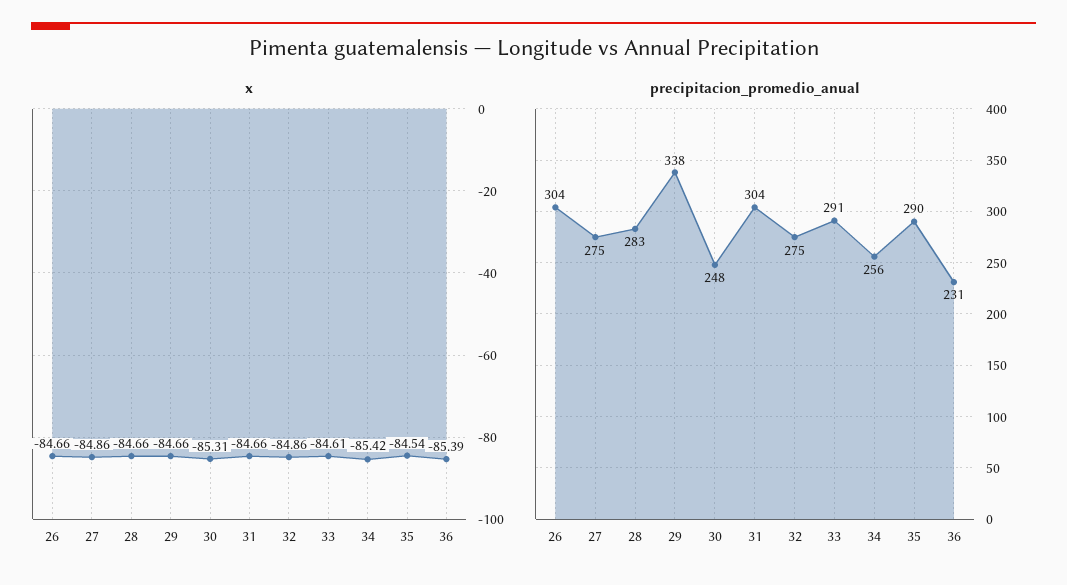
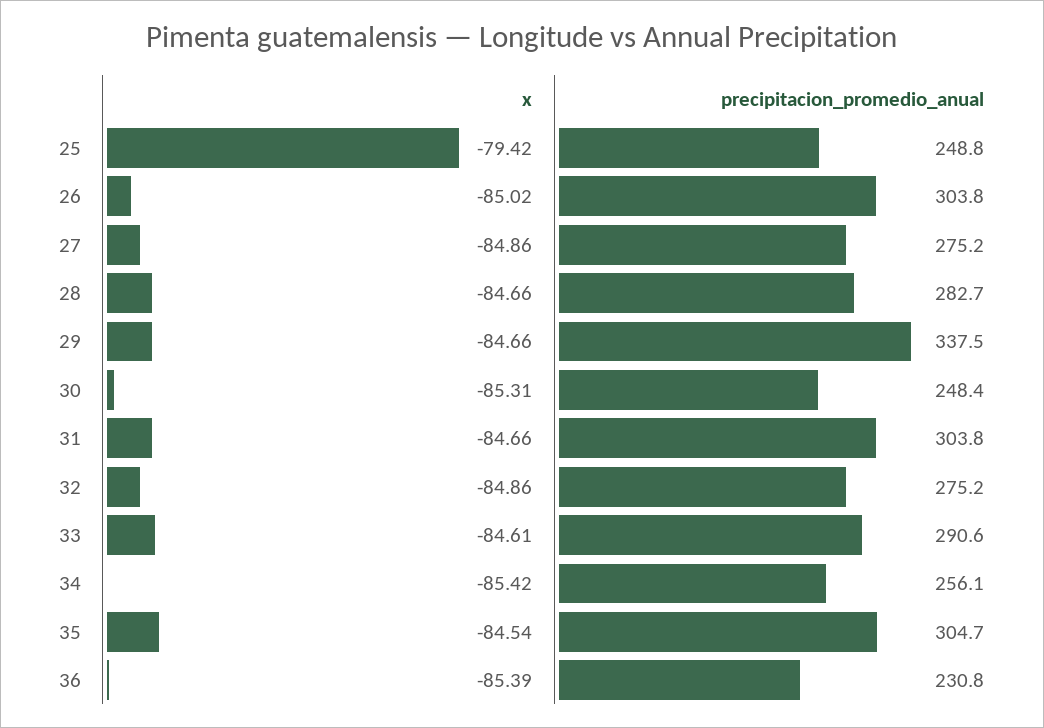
  {
    "x": {
-     "26": -84.66,
+     "26": -85.02,
      "27": -84.86,
      "28": -84.66,
      "29": -84.66,
      "30": -85.31,
      "31": -84.66,
      "32": -84.86,
      "33": -84.61,
      "34": -85.42,
      "35": -84.54,
-     "36": -85.39
+     "36": -85.39,
+     "25": -79.42
    },
    "precipitacion_promedio_anual": {
      "26": 303.8,
      "27": 275.2,
      "28": 282.7,
      "29": 337.5,
      "30": 248.4,
      "31": 303.8,
      "32": 275.2,
      "33": 290.6,
      "34": 256.1,
-     "35": 290,
+     "35": 304.7,
-     "36": 230.8
+     "36": 230.8,
+     "25": 248.8
    }
  }

